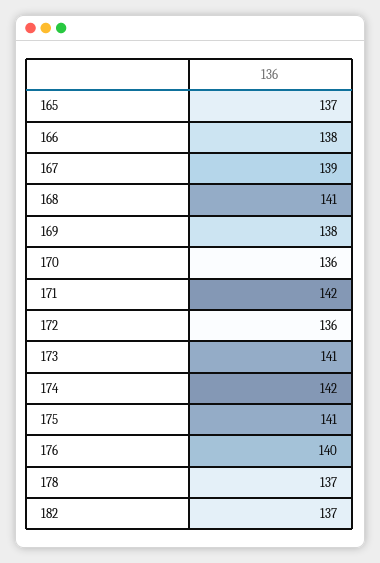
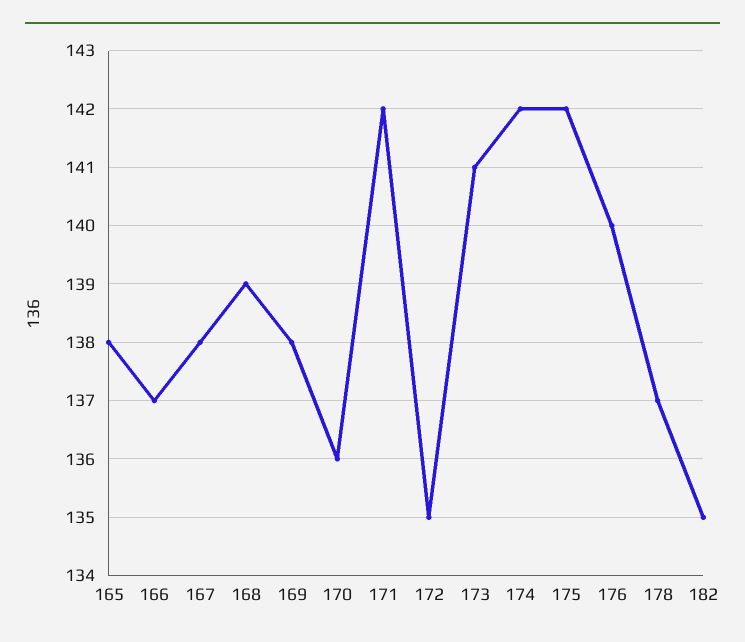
  {
-   "165": 137,
+   "165": 138,
-   "166": 138,
+   "166": 137,
-   "167": 139,
+   "167": 138,
-   "168": 141,
+   "168": 139,
    "169": 138,
    "170": 136,
    "171": 142,
-   "172": 136,
+   "172": 135,
    "173": 141,
    "174": 142,
-   "175": 141,
+   "175": 142,
    "176": 140,
    "178": 137,
-   "182": 137
+   "182": 135
  }

